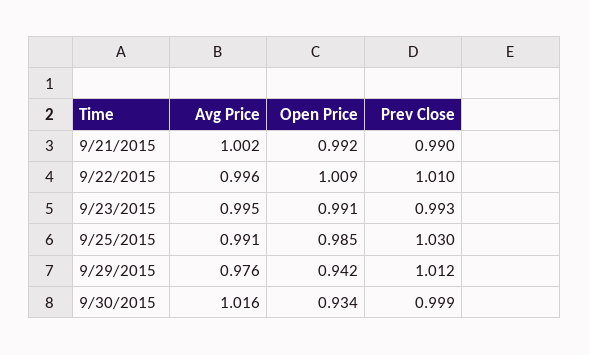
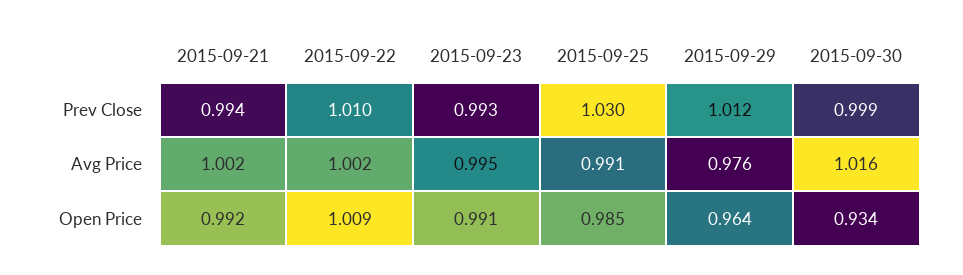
  {
    "Avg Price": {
      "9/21/2015": 1.002,
-     "9/22/2015": 0.996,
+     "9/22/2015": 1.002,
      "9/23/2015": 0.995,
      "9/25/2015": 0.991,
      "9/29/2015": 0.976,
      "9/30/2015": 1.016
    },
    "Open Price": {
      "9/21/2015": 0.992,
      "9/22/2015": 1.009,
      "9/23/2015": 0.991,
      "9/25/2015": 0.985,
-     "9/29/2015": 0.942,
+     "9/29/2015": 0.964,
      "9/30/2015": 0.934
    },
    "Prev Close": {
-     "9/21/2015": 0.99,
+     "9/21/2015": 0.994,
      "9/22/2015": 1.01,
      "9/23/2015": 0.993,
      "9/25/2015": 1.03,
      "9/29/2015": 1.012,
      "9/30/2015": 0.999
    }
  }

